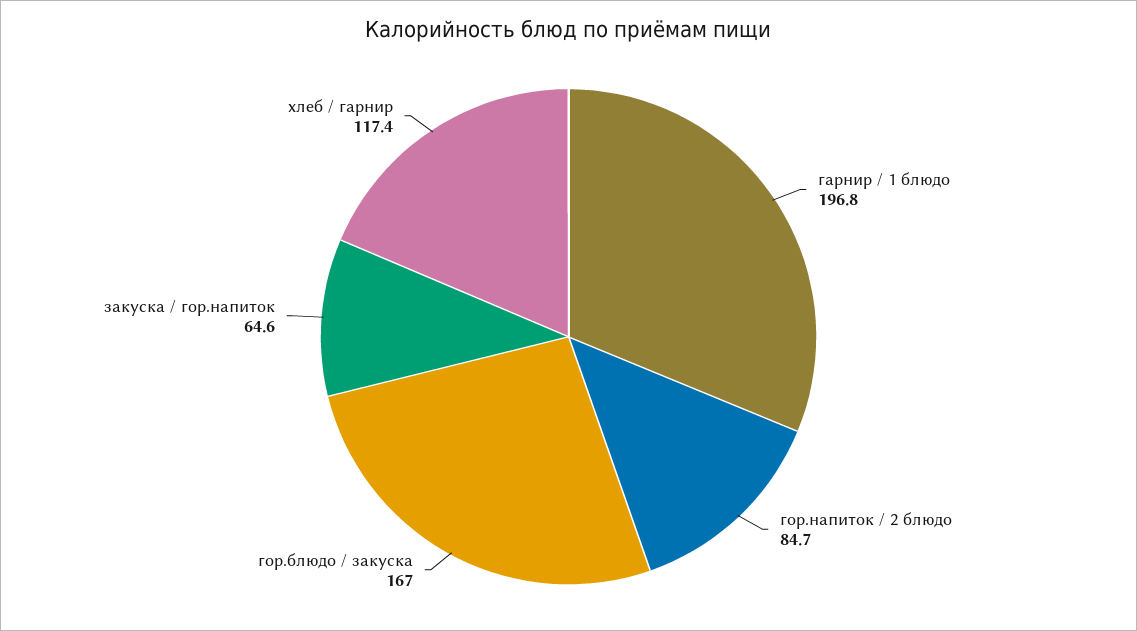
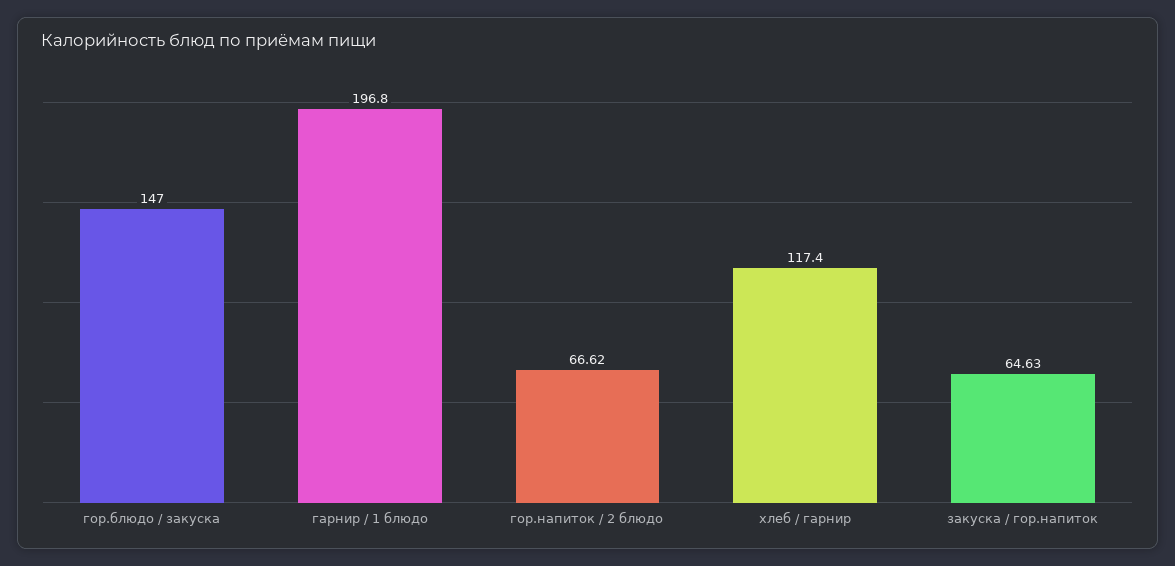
  {
    "гарнир / 1 блюдо": 196.8,
-   "гор.напиток / 2 блюдо": 84.7,
+   "гор.напиток / 2 блюдо": 66.62,
-   "гор.блюдо / закуска": 167,
+   "гор.блюдо / закуска": 147,
    "закуска / гор.напиток": 64.63,
    "хлеб / гарнир": 117.4
  }

